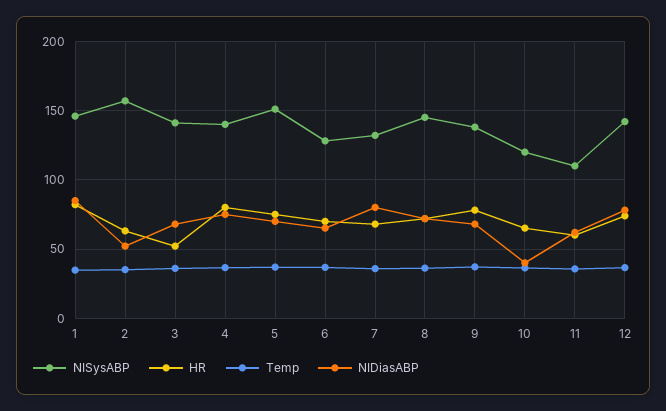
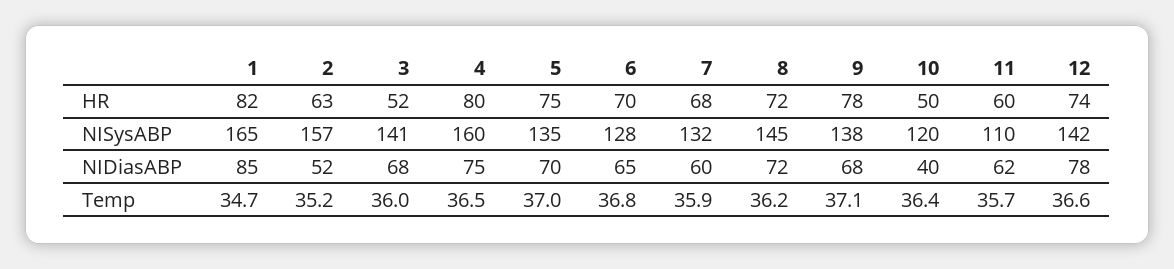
  {
    "NISysABP": {
-     "1": 145,
+     "1": 165,
      "2": 157,
      "3": 141,
-     "4": 140,
+     "4": 160,
-     "5": 150,
+     "5": 135,
      "6": 128,
      "7": 132,
      "8": 145,
      "9": 138,
      "10": 120,
      "11": 110,
      "12": 142
    },
    "HR": {
      "1": 82,
      "2": 63,
      "3": 52,
      "4": 80,
      "5": 75,
      "6": 70,
      "7": 68,
      "8": 72,
      "9": 78,
-     "10": 65,
+     "10": 50,
      "11": 60,
      "12": 74
    },
    "Temp": {
      "1": 34.7,
      "2": 35.2,
      "3": 36,
      "4": 36.5,
      "5": 37,
      "6": 36.8,
      "7": 35.9,
      "8": 36.2,
      "9": 37.1,
      "10": 36.4,
      "11": 35.7,
      "12": 36.6
    },
    "NIDiasABP": {
      "1": 85,
      "2": 52,
      "3": 68,
      "4": 75,
      "5": 70,
      "6": 65,
-     "7": 80,
+     "7": 60,
      "8": 72,
      "9": 68,
      "10": 40,
      "11": 62,
      "12": 78
    }
  }

